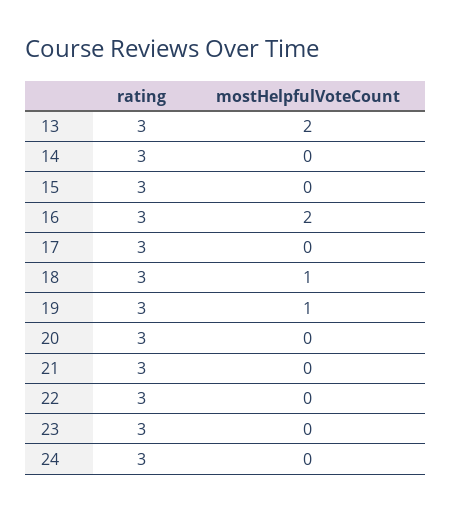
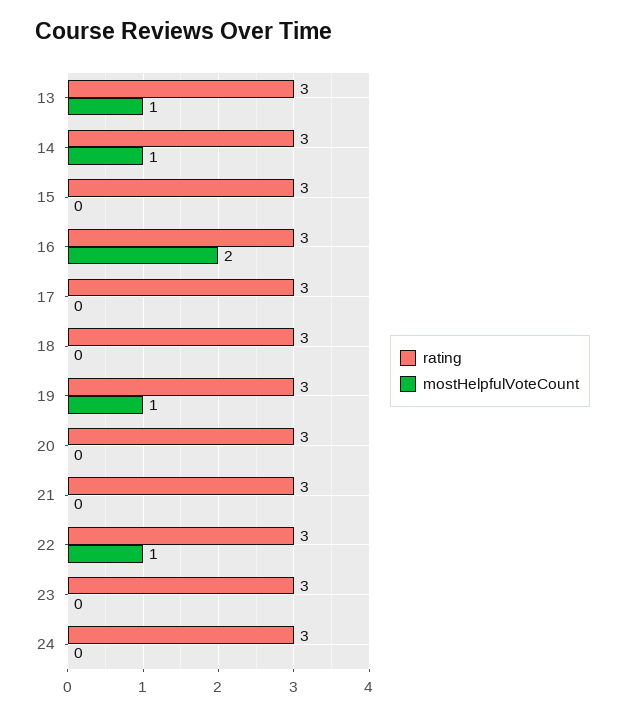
  {
    "rating": {
      "13": 3,
      "14": 3,
      "15": 3,
      "16": 3,
      "17": 3,
      "18": 3,
      "19": 3,
      "20": 3,
      "21": 3,
      "22": 3,
      "23": 3,
      "24": 3
    },
    "mostHelpfulVoteCount": {
-     "13": 2,
+     "13": 1,
-     "14": 0,
+     "14": 1,
      "15": 0,
      "16": 2,
      "17": 0,
-     "18": 1,
+     "18": 0,
      "19": 1,
      "20": 0,
      "21": 0,
-     "22": 0,
+     "22": 1,
      "23": 0,
      "24": 0
    }
  }

